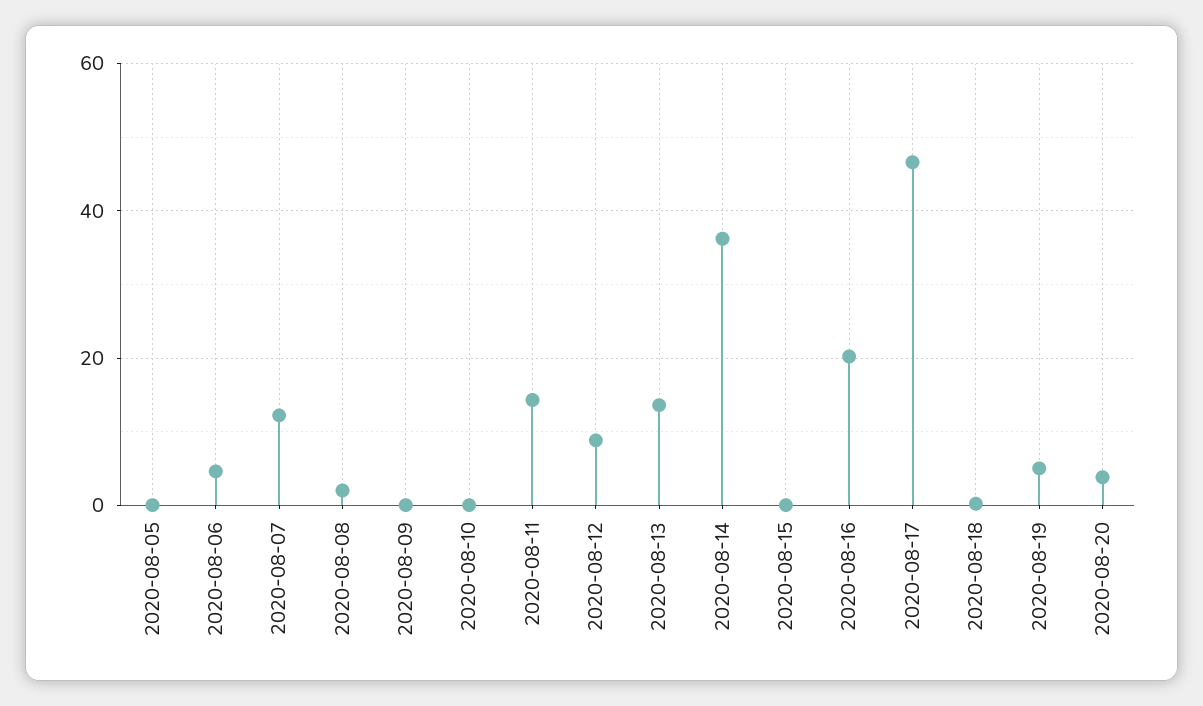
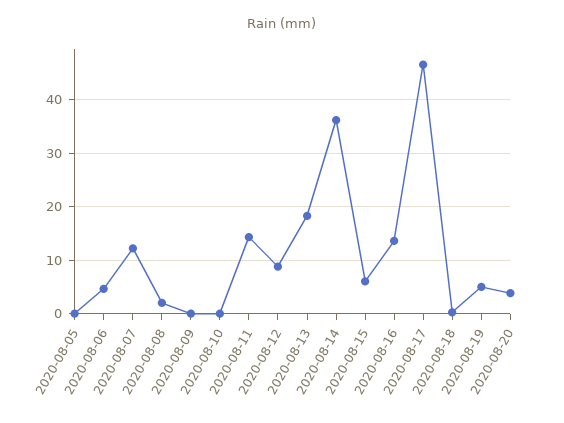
  {
    "2020-08-05": 0,
    "2020-08-06": 4,
    "2020-08-07": 12,
    "2020-08-08": 2,
    "2020-08-09": 0,
    "2020-08-10": 0,
    "2020-08-11": 14,
    "2020-08-12": 8,
-   "2020-08-13": 14,
+   "2020-08-13": 18,
    "2020-08-14": 36,
-   "2020-08-15": 0,
+   "2020-08-15": 6,
-   "2020-08-16": 20,
+   "2020-08-16": 14,
    "2020-08-17": 46,
    "2020-08-18": 0,
    "2020-08-19": 6,
    "2020-08-20": 4
  }

